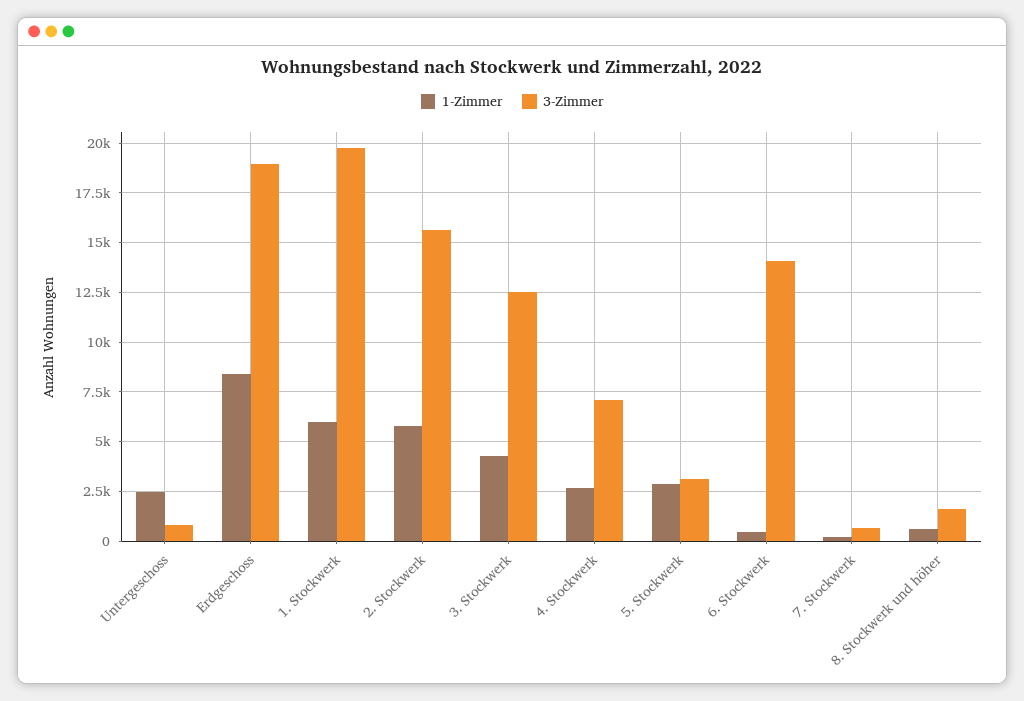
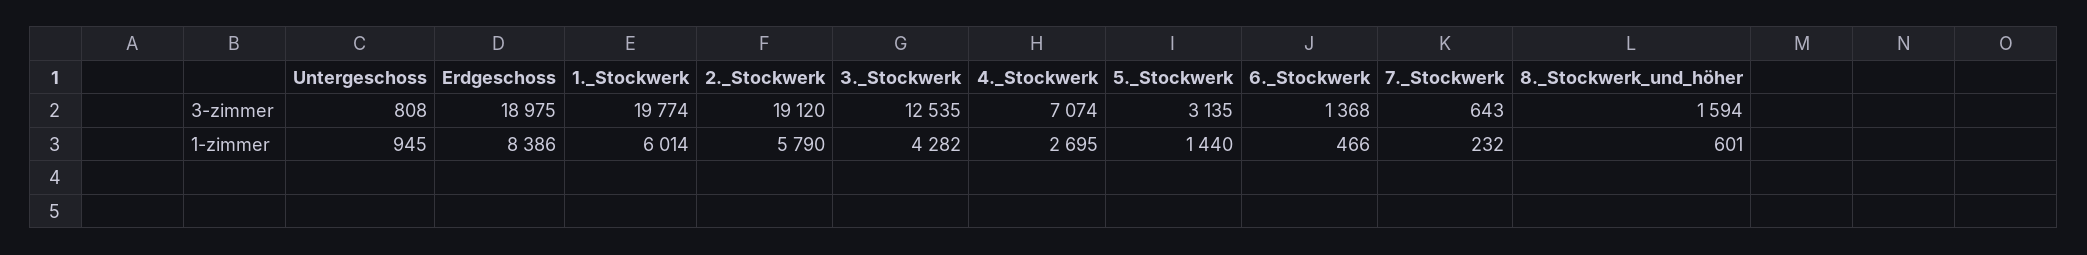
  {
    "1-Zimmer": {
-     "Untergeschoss": 2500,
+     "Untergeschoss": 945,
      "Erdgeschoss": 8386,
      "1. Stockwerk": 6014,
      "2. Stockwerk": 5790,
      "3. Stockwerk": 4282,
      "4. Stockwerk": 2695,
-     "5. Stockwerk": 3000,
+     "5. Stockwerk": 1440,
      "6. Stockwerk": 466,
      "7. Stockwerk": 232,
      "8. Stockwerk und höher": 601
    },
    "3-Zimmer": {
      "Untergeschoss": 808,
      "Erdgeschoss": 18975,
      "1. Stockwerk": 19774,
-     "2. Stockwerk": 15500,
+     "2. Stockwerk": 19120,
      "3. Stockwerk": 12535,
      "4. Stockwerk": 7074,
      "5. Stockwerk": 3135,
-     "6. Stockwerk": 14000,
+     "6. Stockwerk": 1368,
      "7. Stockwerk": 643,
      "8. Stockwerk und höher": 1594
    }
  }

